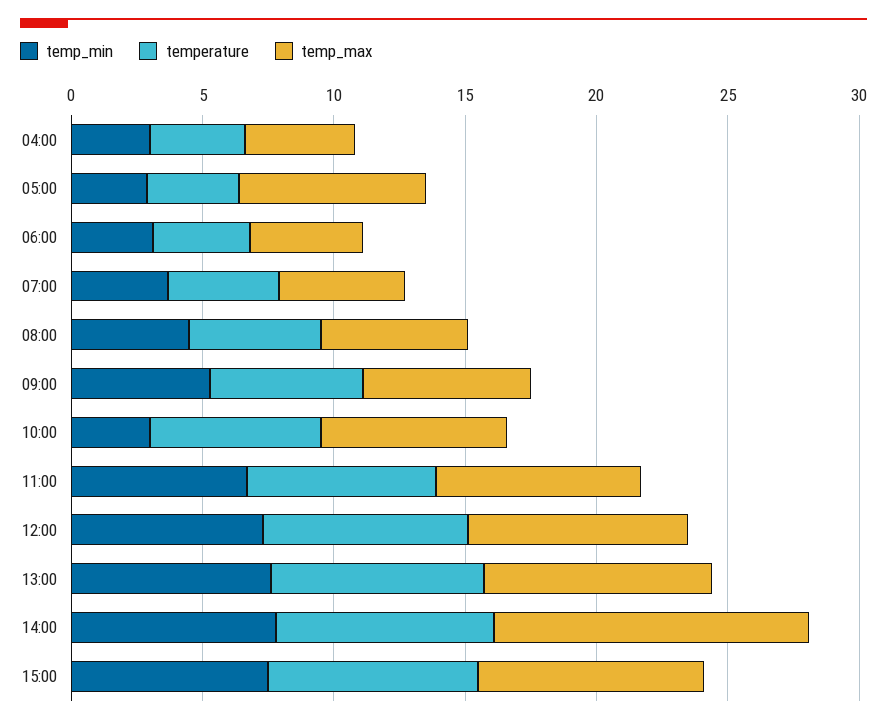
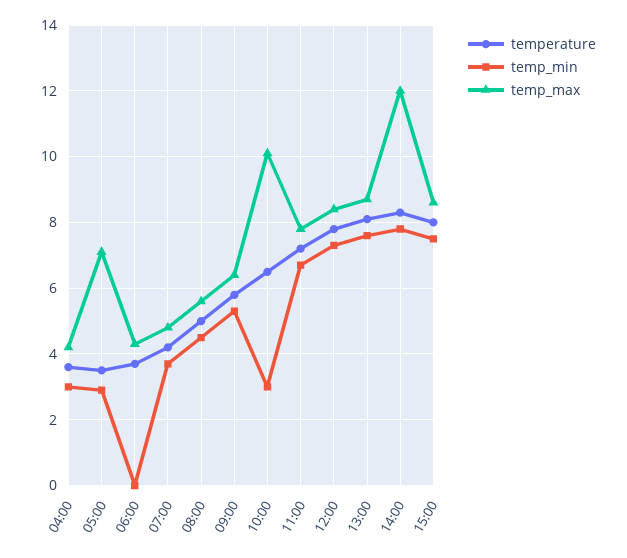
  {
    "temp_min": {
      "04:00": 3,
      "05:00": 3,
-     "06:00": 3,
+     "06:00": 0,
      "07:00": 3.5,
      "08:00": 4.5,
      "09:00": 5.5,
      "10:00": 3,
      "11:00": 6.5,
      "12:00": 7.5,
      "13:00": 7.5,
      "14:00": 8,
      "15:00": 7.5
    },
    "temperature": {
      "04:00": 3.5,
      "05:00": 3.5,
      "06:00": 3.5,
      "07:00": 4,
      "08:00": 5,
      "09:00": 6,
      "10:00": 6.5,
      "11:00": 7,
      "12:00": 8,
      "13:00": 8,
      "14:00": 8.5,
      "15:00": 8
    },
    "temp_max": {
      "04:00": 4,
      "05:00": 7,
      "06:00": 4.5,
      "07:00": 5,
      "08:00": 5.5,
      "09:00": 6.5,
-     "10:00": 7,
+     "10:00": 10,
      "11:00": 8,
      "12:00": 8.5,
      "13:00": 8.5,
      "14:00": 12,
      "15:00": 8.5
    }
  }

